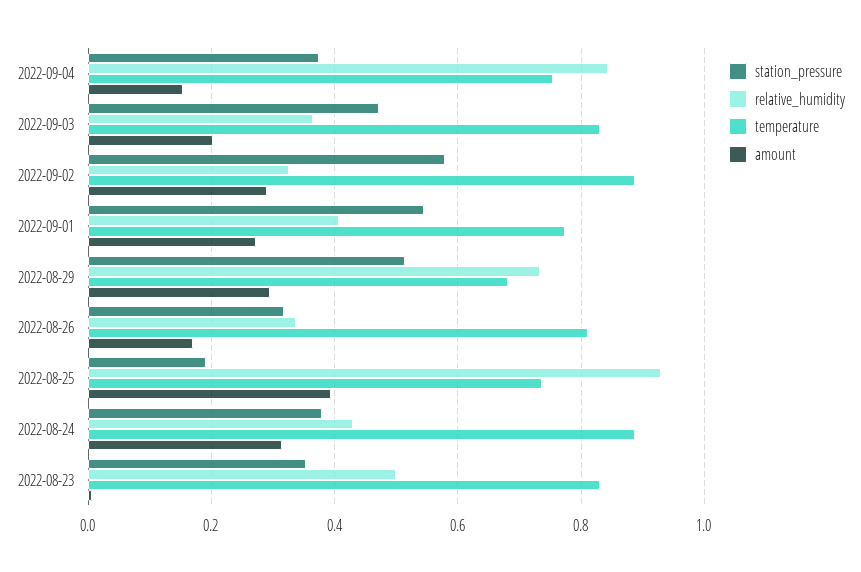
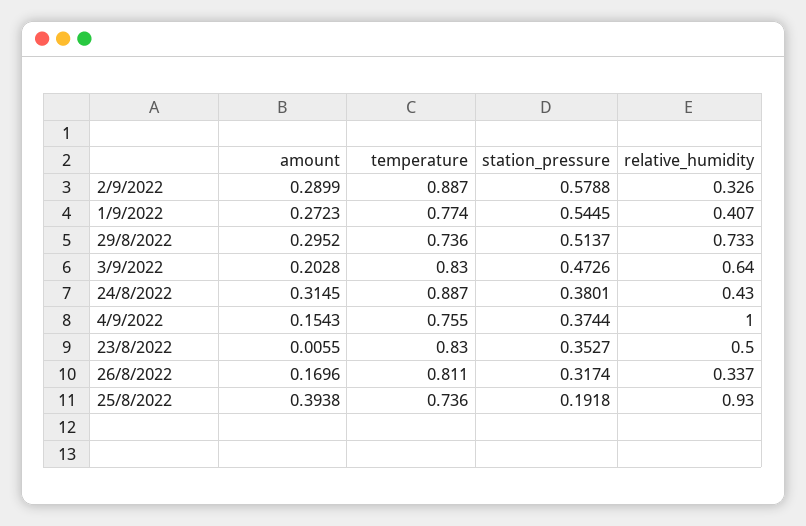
  {
    "station_pressure": {
      "2022-09-04": 0.3744,
      "2022-09-03": 0.4726,
      "2022-09-02": 0.5788,
      "2022-09-01": 0.5445,
      "2022-08-29": 0.5137,
      "2022-08-26": 0.3174,
      "2022-08-25": 0.1918,
      "2022-08-24": 0.3801,
      "2022-08-23": 0.3527
    },
    "relative_humidity": {
-     "2022-09-04": 0.84,
+     "2022-09-04": 1,
-     "2022-09-03": 0.36,
+     "2022-09-03": 0.64,
      "2022-09-02": 0.326,
      "2022-09-01": 0.407,
      "2022-08-29": 0.733,
      "2022-08-26": 0.337,
      "2022-08-25": 0.93,
      "2022-08-24": 0.43,
      "2022-08-23": 0.5
    },
    "temperature": {
      "2022-09-04": 0.755,
      "2022-09-03": 0.83,
      "2022-09-02": 0.887,
      "2022-09-01": 0.774,
-     "2022-08-29": 0.68,
+     "2022-08-29": 0.736,
      "2022-08-26": 0.811,
      "2022-08-25": 0.736,
      "2022-08-24": 0.887,
      "2022-08-23": 0.83
    },
    "amount": {
      "2022-09-04": 0.1543,
      "2022-09-03": 0.2028,
      "2022-09-02": 0.2899,
      "2022-09-01": 0.2723,
      "2022-08-29": 0.2952,
      "2022-08-26": 0.1696,
      "2022-08-25": 0.3938,
      "2022-08-24": 0.3145,
      "2022-08-23": 0.0055
    }
  }

